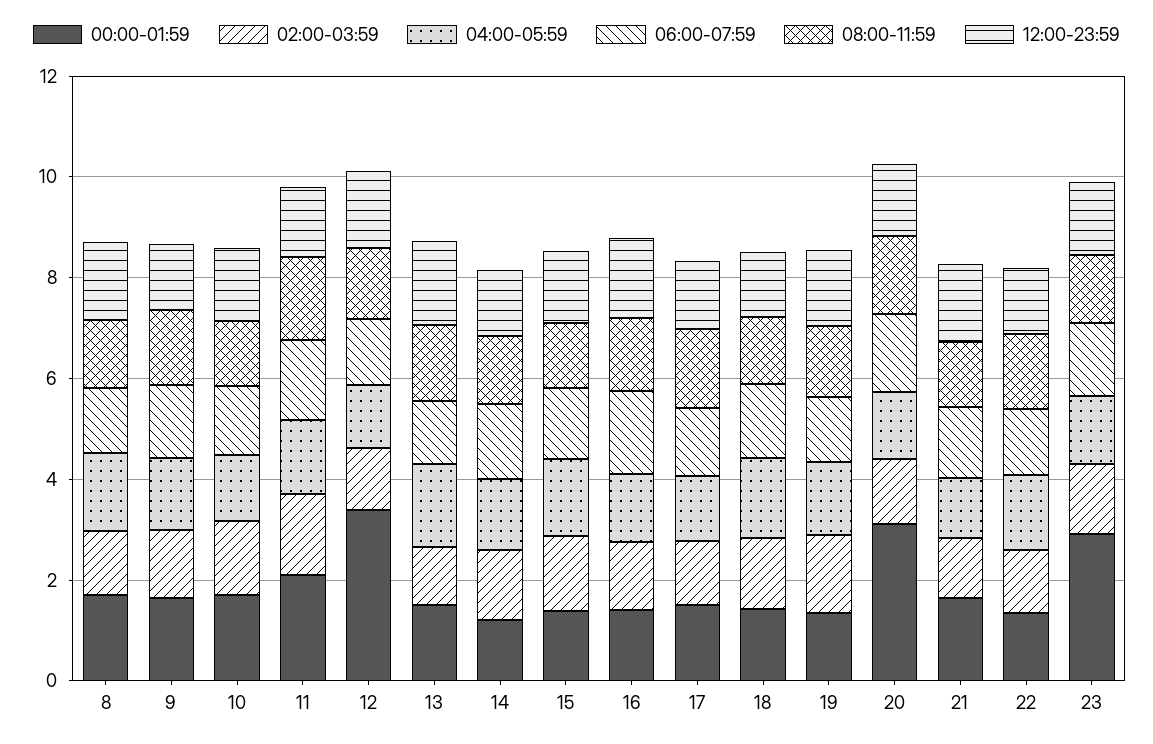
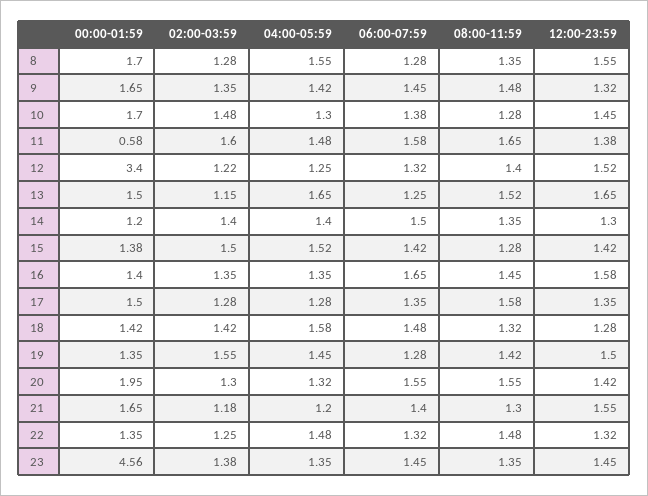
  {
    "00:00-01:59": {
      "8": 1.7,
      "9": 1.65,
      "10": 1.7,
-     "11": 2,
+     "11": 0.58,
      "12": 3.4,
      "13": 1.5,
      "14": 1.2,
      "15": 1.38,
      "16": 1.4,
      "17": 1.5,
      "18": 1.42,
      "19": 1.35,
-     "20": 3,
+     "20": 1.95,
      "21": 1.65,
      "22": 1.35,
-     "23": 3
+     "23": 4.56
    },
    "02:00-03:59": {
      "8": 1.28,
      "9": 1.35,
      "10": 1.48,
      "11": 1.6,
      "12": 1.22,
      "13": 1.15,
      "14": 1.4,
      "15": 1.5,
      "16": 1.35,
      "17": 1.28,
      "18": 1.42,
      "19": 1.55,
      "20": 1.3,
      "21": 1.18,
      "22": 1.25,
      "23": 1.38
    },
    "04:00-05:59": {
      "8": 1.55,
      "9": 1.42,
      "10": 1.3,
      "11": 1.48,
      "12": 1.25,
      "13": 1.65,
      "14": 1.4,
      "15": 1.52,
      "16": 1.35,
      "17": 1.28,
      "18": 1.58,
      "19": 1.45,
      "20": 1.32,
      "21": 1.2,
      "22": 1.48,
      "23": 1.35
    },
    "06:00-07:59": {
      "8": 1.28,
      "9": 1.45,
      "10": 1.38,
      "11": 1.58,
      "12": 1.32,
      "13": 1.25,
      "14": 1.5,
      "15": 1.42,
      "16": 1.65,
      "17": 1.35,
      "18": 1.48,
      "19": 1.28,
      "20": 1.55,
      "21": 1.4,
      "22": 1.32,
      "23": 1.45
    },
    "08:00-11:59": {
      "8": 1.35,
      "9": 1.48,
      "10": 1.28,
      "11": 1.65,
      "12": 1.4,
      "13": 1.52,
      "14": 1.35,
      "15": 1.28,
      "16": 1.45,
      "17": 1.58,
      "18": 1.32,
      "19": 1.42,
      "20": 1.55,
      "21": 1.3,
      "22": 1.48,
      "23": 1.35
    },
    "12:00-23:59": {
      "8": 1.55,
      "9": 1.32,
      "10": 1.45,
      "11": 1.38,
      "12": 1.52,
      "13": 1.65,
      "14": 1.3,
      "15": 1.42,
      "16": 1.58,
      "17": 1.35,
      "18": 1.28,
      "19": 1.5,
      "20": 1.42,
      "21": 1.55,
      "22": 1.32,
      "23": 1.45
    }
  }

